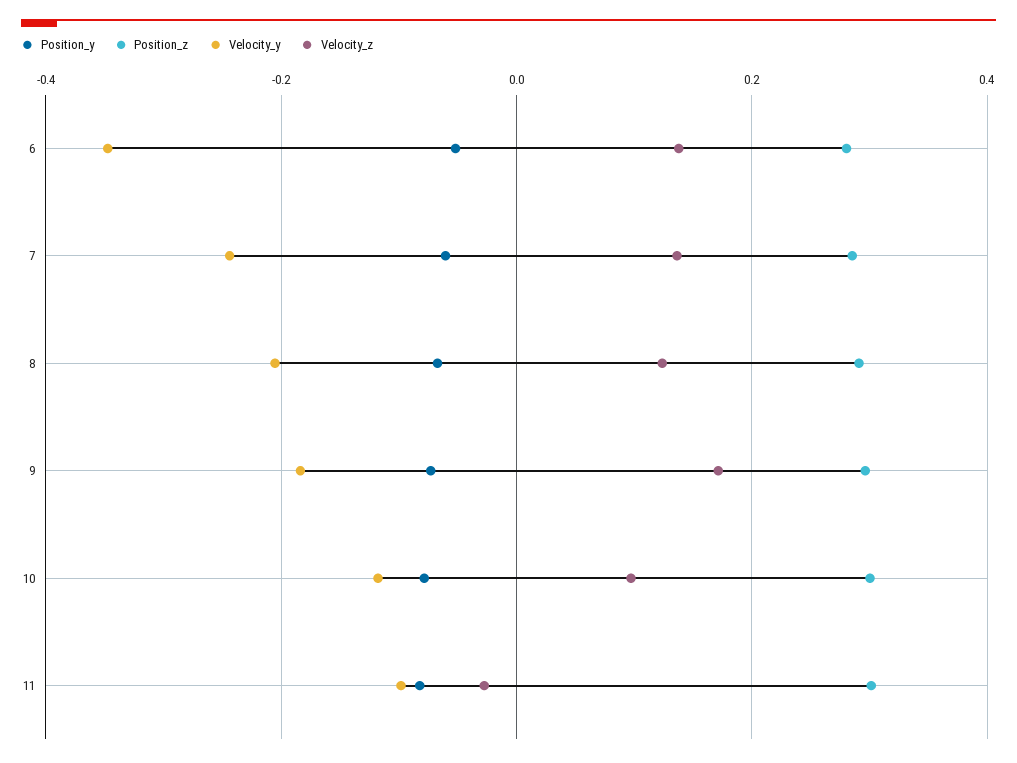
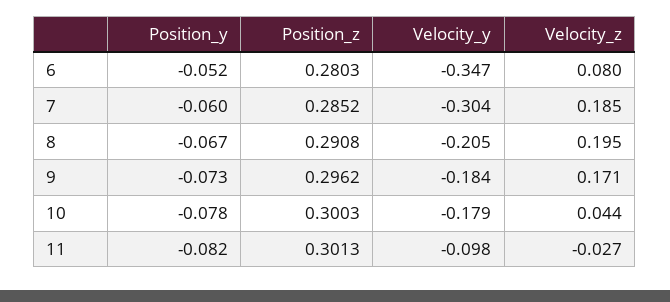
  {
    "Position_y": {
      "6": -0.052,
      "7": -0.06,
      "8": -0.067,
      "9": -0.073,
      "10": -0.078,
      "11": -0.082
    },
    "Position_z": {
      "6": 0.2803,
      "7": 0.2852,
      "8": 0.2908,
      "9": 0.2962,
      "10": 0.3003,
      "11": 0.3013
    },
    "Velocity_y": {
      "6": -0.347,
-     "7": -0.24,
+     "7": -0.304,
      "8": -0.205,
      "9": -0.184,
-     "10": -0.12,
+     "10": -0.179,
      "11": -0.098
    },
    "Velocity_z": {
-     "6": 0.14,
+     "6": 0.08,
-     "7": 0.14,
+     "7": 0.185,
-     "8": 0.12,
+     "8": 0.195,
      "9": 0.171,
-     "10": 0.1,
+     "10": 0.044,
      "11": -0.027
    }
  }

